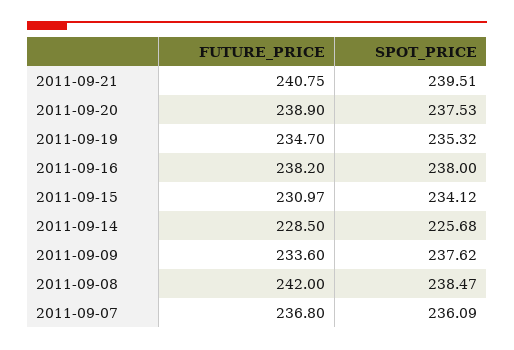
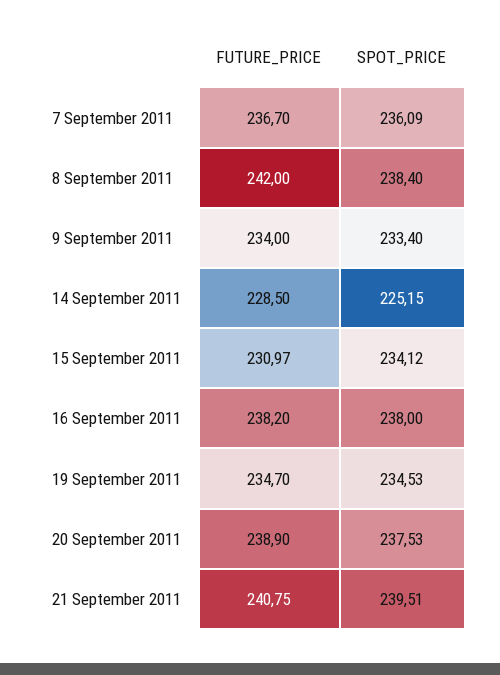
  {
    "FUTURE_PRICE": {
      "2011-09-21": 240.75,
      "2011-09-20": 238.9,
      "2011-09-19": 234.7,
      "2011-09-16": 238.2,
      "2011-09-15": 230.97,
      "2011-09-14": 228.5,
-     "2011-09-09": 233.6,
+     "2011-09-09": 234,
      "2011-09-08": 242,
-     "2011-09-07": 236.8
+     "2011-09-07": 236.7
    },
    "SPOT_PRICE": {
      "2011-09-21": 239.51,
      "2011-09-20": 237.53,
-     "2011-09-19": 235.32,
+     "2011-09-19": 234.53,
      "2011-09-16": 238,
      "2011-09-15": 234.12,
-     "2011-09-14": 225.68,
+     "2011-09-14": 225.15,
-     "2011-09-09": 237.62,
+     "2011-09-09": 233.4,
-     "2011-09-08": 238.47,
+     "2011-09-08": 238.4,
      "2011-09-07": 236.09
    }
  }

